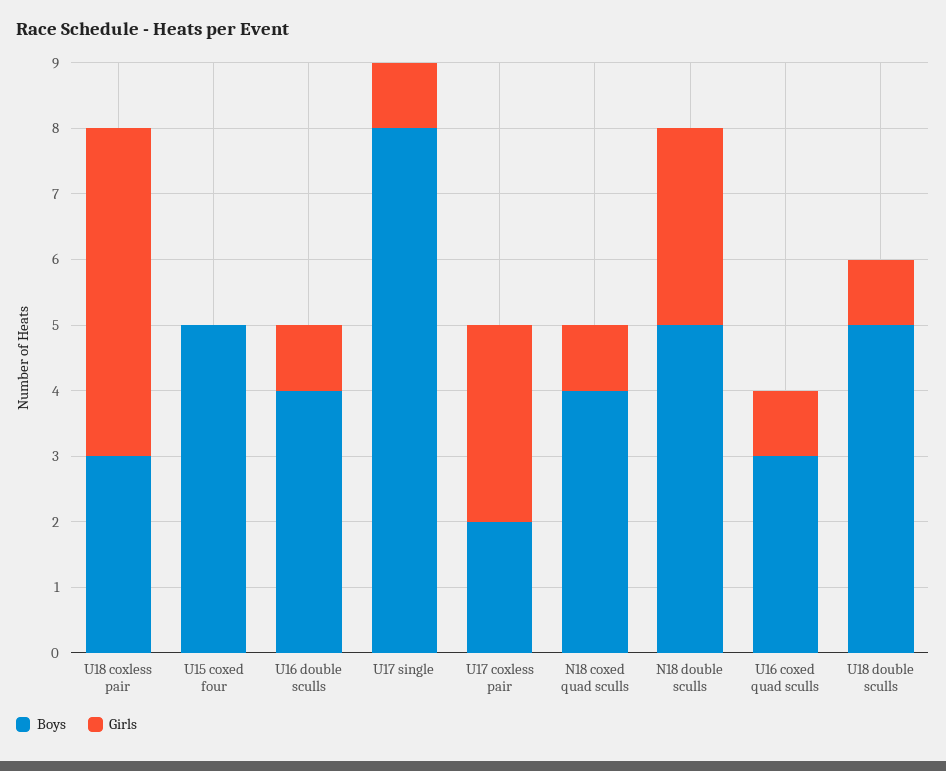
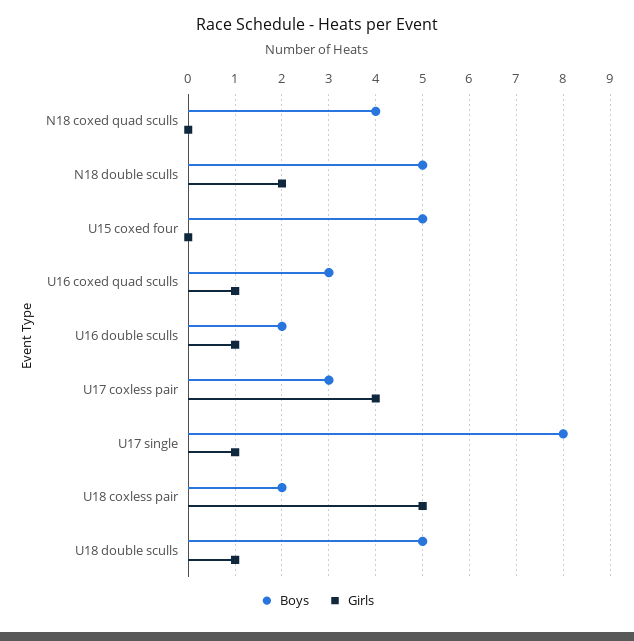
  {
    "Boys": {
-     "U18 coxless pair": 3,
+     "U18 coxless pair": 2,
      "U15 coxed four": 5,
-     "U16 double sculls": 4,
+     "U16 double sculls": 2,
      "U17 single": 8,
-     "U17 coxless pair": 2,
+     "U17 coxless pair": 3,
      "N18 coxed quad sculls": 4,
      "N18 double sculls": 5,
      "U16 coxed quad sculls": 3,
      "U18 double sculls": 5
    },
    "Girls": {
      "U18 coxless pair": 5,
      "U15 coxed four": 0,
      "U16 double sculls": 1,
      "U17 single": 1,
-     "U17 coxless pair": 3,
+     "U17 coxless pair": 4,
-     "N18 coxed quad sculls": 1,
+     "N18 coxed quad sculls": 0,
-     "N18 double sculls": 3,
+     "N18 double sculls": 2,
      "U16 coxed quad sculls": 1,
      "U18 double sculls": 1
    }
  }

